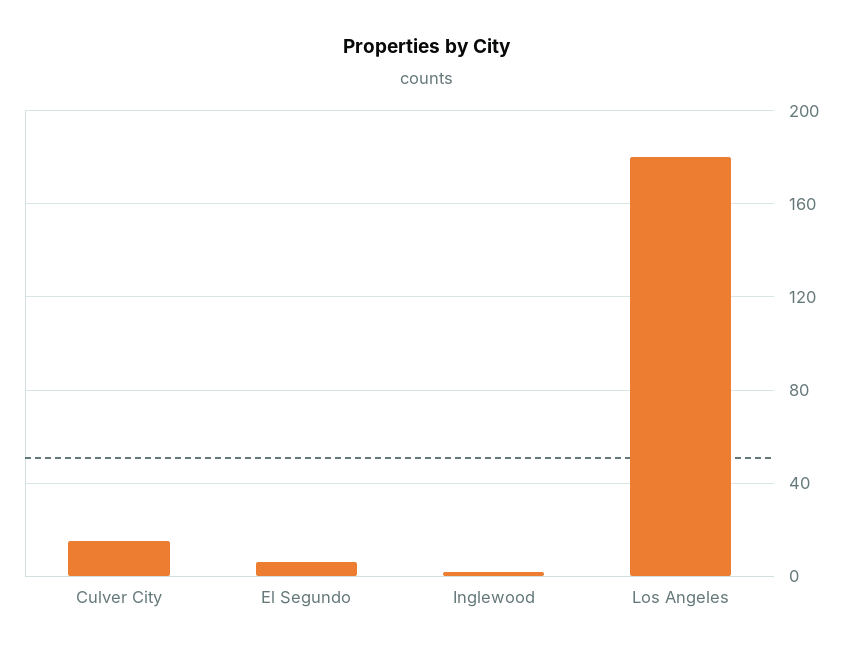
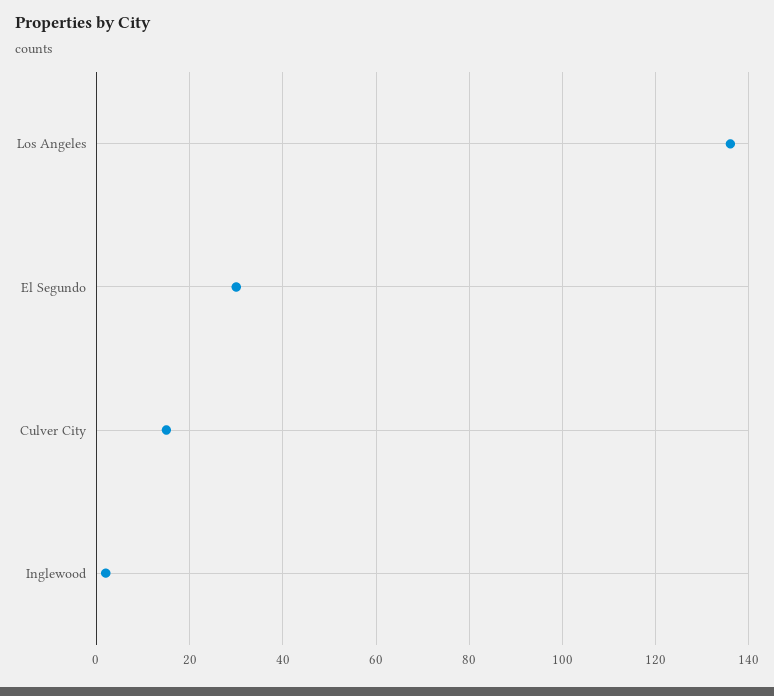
  {
    "Culver City": 15,
-   "El Segundo": 5,
+   "El Segundo": 30,
    "Inglewood": 0,
-   "Los Angeles": 180
+   "Los Angeles": 135
  }

